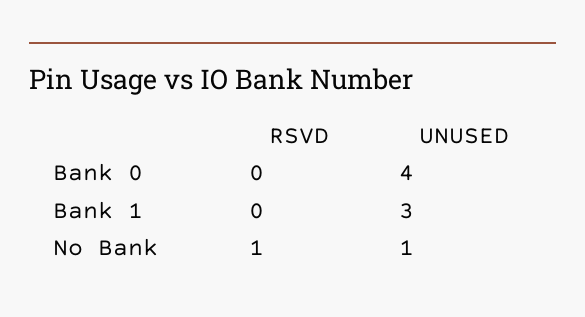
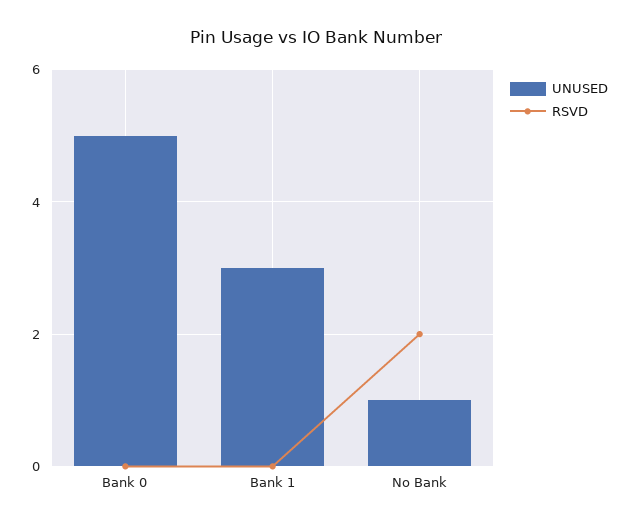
  {
    "RSVD": {
      "Bank 0": 0,
      "Bank 1": 0,
-     "No Bank": 1
+     "No Bank": 2
    },
    "UNUSED": {
-     "Bank 0": 4,
+     "Bank 0": 5,
      "Bank 1": 3,
      "No Bank": 1
    }
  }

